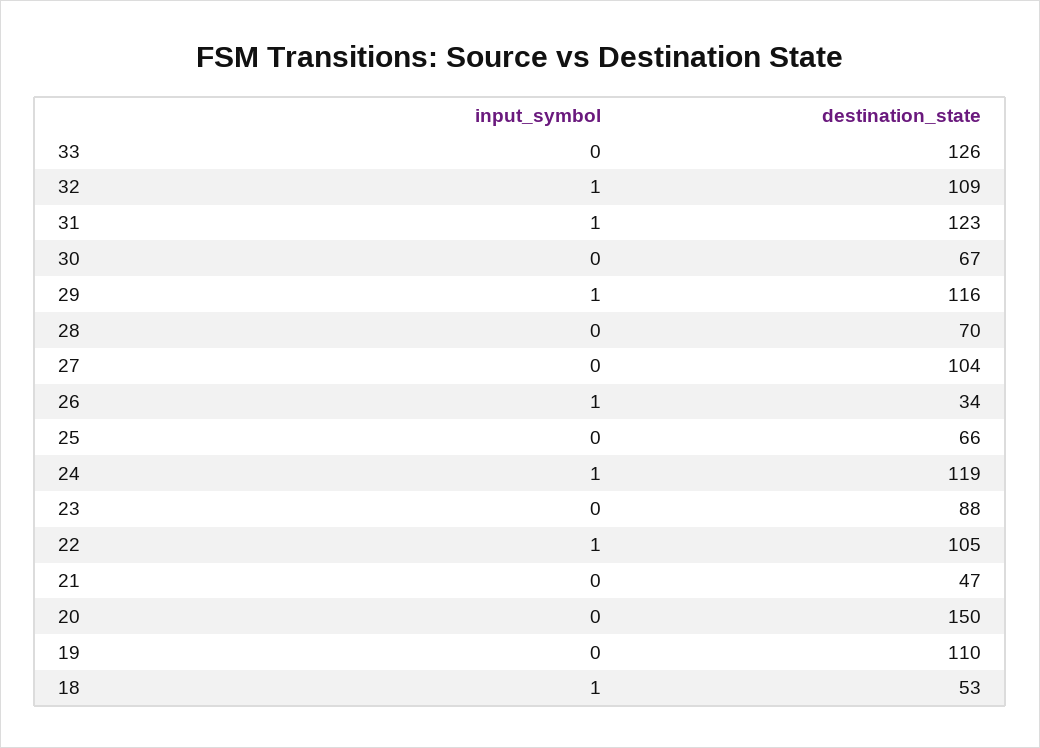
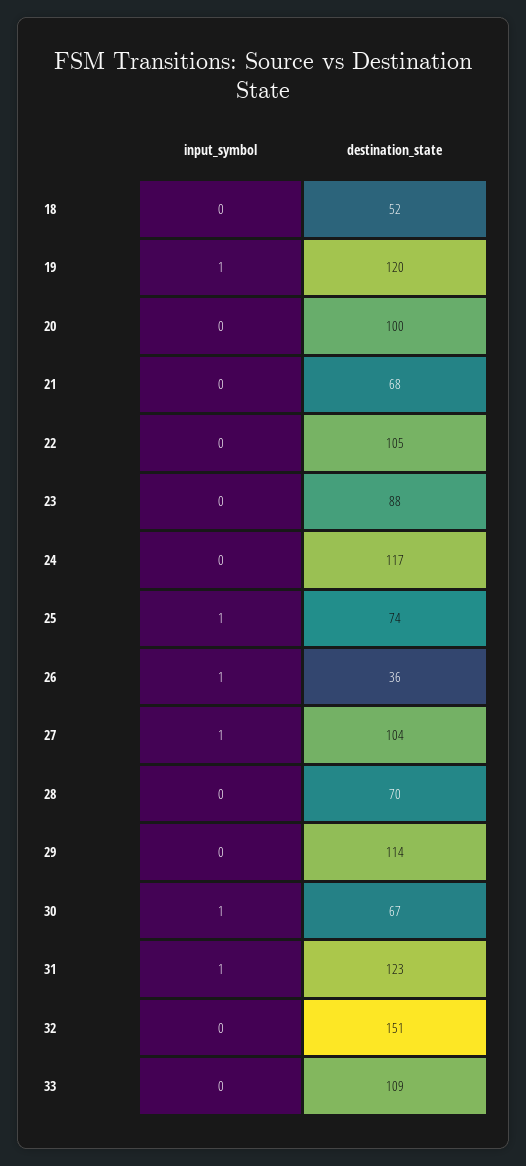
  {
    "input_symbol": {
      "33": 0,
-     "32": 1,
+     "32": 0,
      "31": 1,
-     "30": 0,
+     "30": 1,
-     "29": 1,
+     "29": 0,
      "28": 0,
-     "27": 0,
+     "27": 1,
      "26": 1,
-     "25": 0,
+     "25": 1,
-     "24": 1,
+     "24": 0,
      "23": 0,
-     "22": 1,
+     "22": 0,
      "21": 0,
      "20": 0,
-     "19": 0,
+     "19": 1,
-     "18": 1
+     "18": 0
    },
    "destination_state": {
-     "33": 126,
+     "33": 109,
-     "32": 109,
+     "32": 151,
      "31": 123,
      "30": 67,
-     "29": 116,
+     "29": 114,
      "28": 70,
      "27": 104,
-     "26": 34,
+     "26": 36,
-     "25": 66,
+     "25": 74,
-     "24": 119,
+     "24": 117,
      "23": 88,
      "22": 105,
-     "21": 47,
+     "21": 68,
-     "20": 150,
+     "20": 100,
-     "19": 110,
+     "19": 120,
-     "18": 53
+     "18": 52
    }
  }

